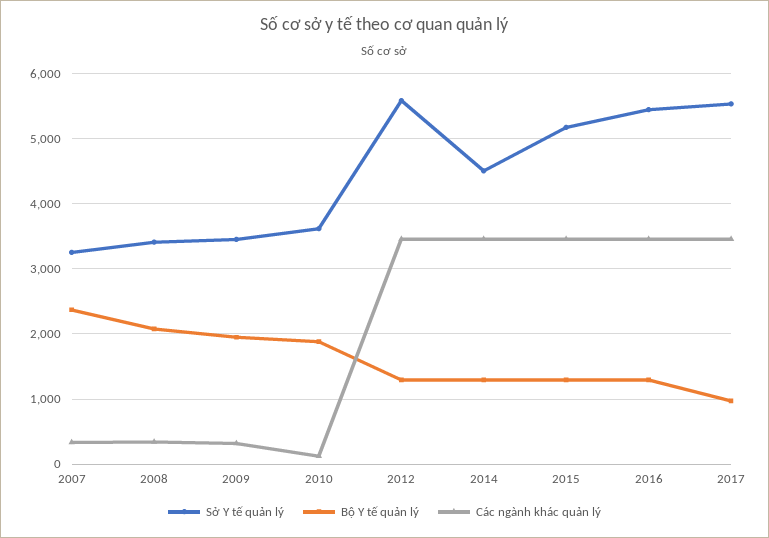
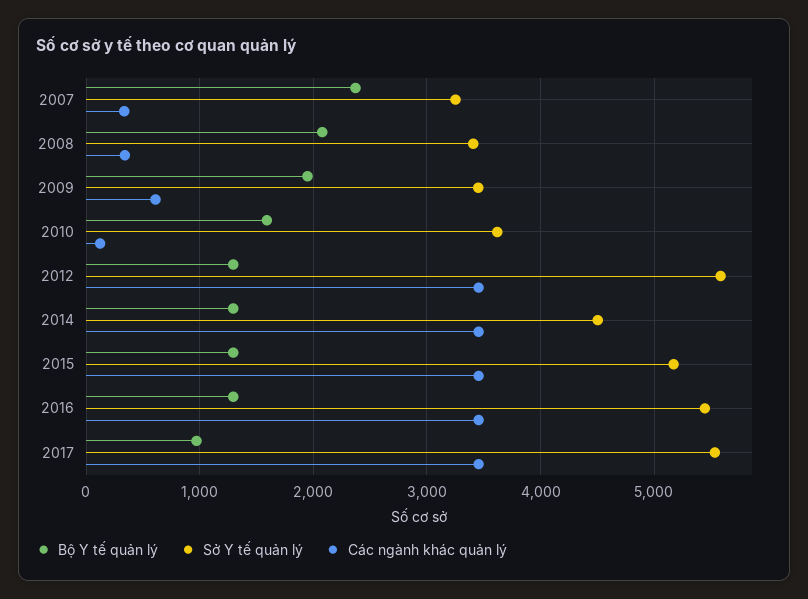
  {
    "Sở Y tế quản lý": {
      "2007": 3300,
      "2008": 3400,
      "2009": 3500,
      "2010": 3600,
      "2012": 5600,
      "2014": 4500,
      "2015": 5200,
      "2016": 5400,
      "2017": 5500
    },
    "Bộ Y tế quản lý": {
      "2007": 2400,
      "2008": 2100,
      "2009": 1900,
-     "2010": 1900,
+     "2010": 1600,
      "2012": 1300,
      "2014": 1300,
      "2015": 1300,
      "2016": 1300,
      "2017": 1000
    },
    "Các ngành khác quản lý": {
      "2007": 300,
      "2008": 300,
-     "2009": 300,
+     "2009": 600,
      "2010": 100,
      "2012": 3500,
      "2014": 3500,
      "2015": 3500,
      "2016": 3500,
      "2017": 3500
    }
  }

